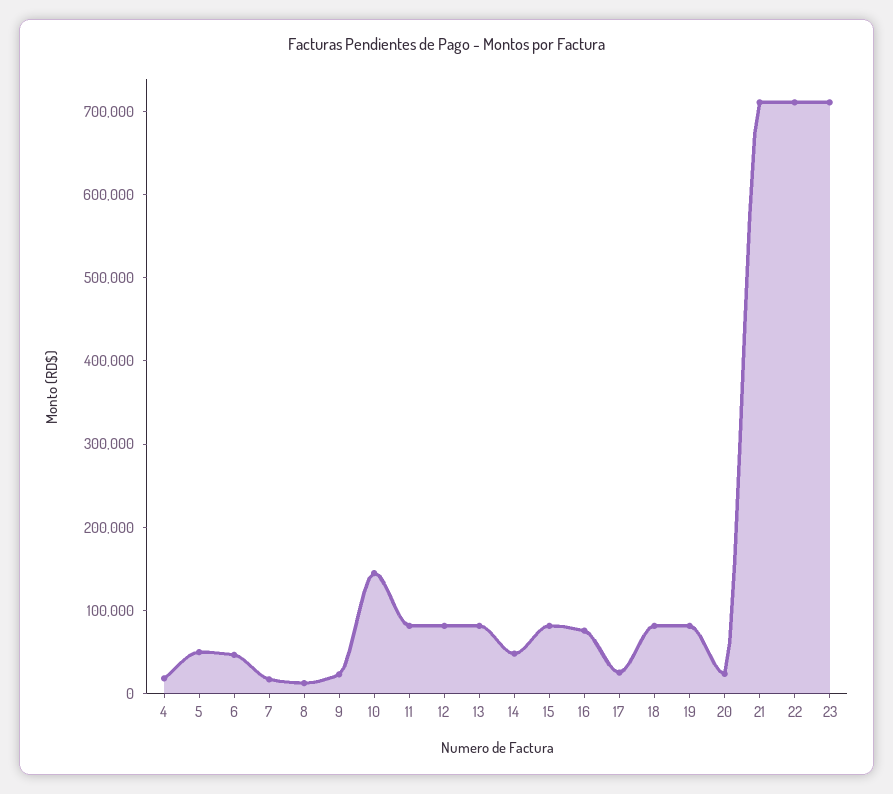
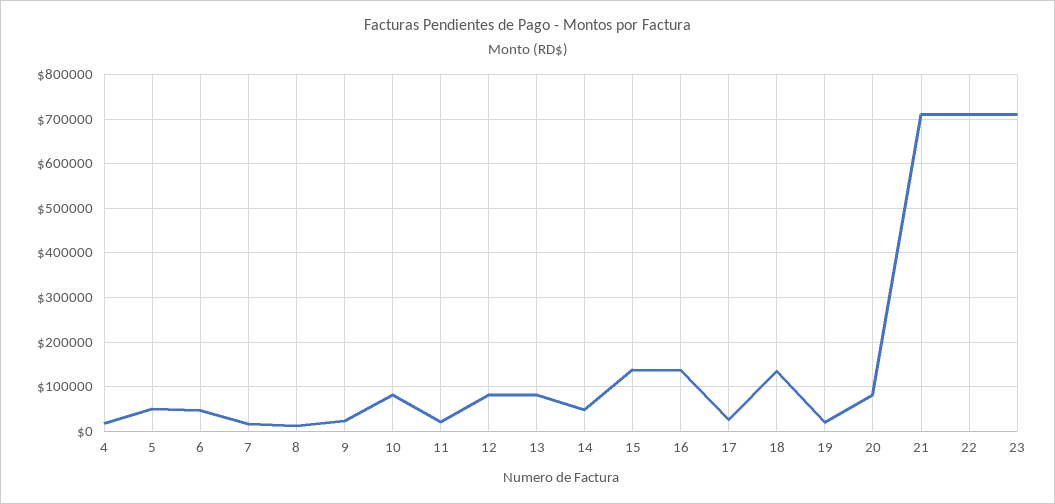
  {
    "4": 20000,
    "5": 60000,
    "6": 40000,
    "7": 20000,
    "8": 20000,
    "9": 20000,
-   "10": 140000,
+   "10": 80000,
-   "11": 80000,
+   "11": 20000,
    "12": 80000,
    "13": 80000,
    "14": 40000,
-   "15": 80000,
+   "15": 140000,
-   "16": 80000,
+   "16": 140000,
    "17": 20000,
-   "18": 80000,
+   "18": 140000,
-   "19": 80000,
+   "19": 20000,
-   "20": 20000,
+   "20": 80000,
    "21": 720000,
    "22": 720000,
    "23": 720000
  }

